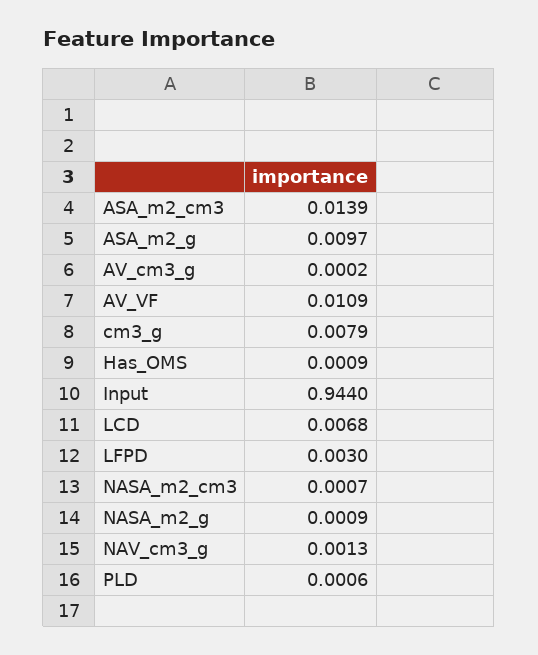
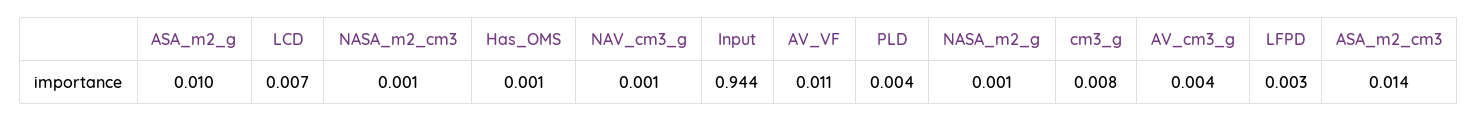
  {
    "ASA_m2_cm3": 0.0139,
    "ASA_m2_g": 0.0097,
-   "AV_cm3_g": 0.0002,
+   "AV_cm3_g": 0.004,
    "AV_VF": 0.0109,
    "cm3_g": 0.0079,
    "Has_OMS": 0.0009,
    "Input": 0.944,
    "LCD": 0.0068,
    "LFPD": 0.003,
    "NASA_m2_cm3": 0.0007,
    "NASA_m2_g": 0.0009,
    "NAV_cm3_g": 0.0013,
-   "PLD": 0.0006
+   "PLD": 0.004
  }

